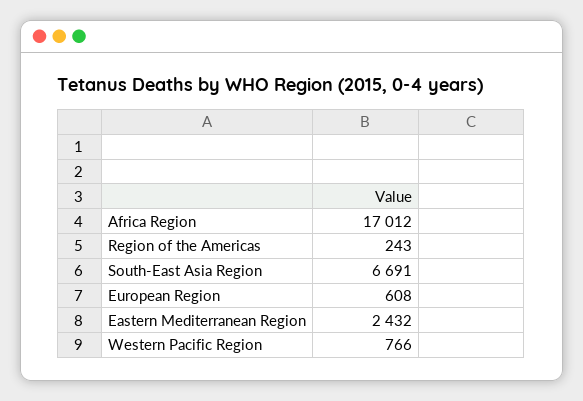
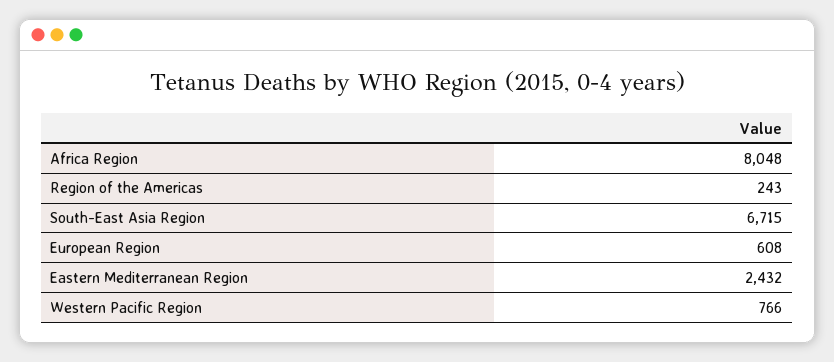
  {
-   "Africa Region": 17012,
+   "Africa Region": 8048,
    "Region of the Americas": 243,
-   "South-East Asia Region": 6691,
+   "South-East Asia Region": 6715,
    "European Region": 608,
    "Eastern Mediterranean Region": 2432,
    "Western Pacific Region": 766
  }

